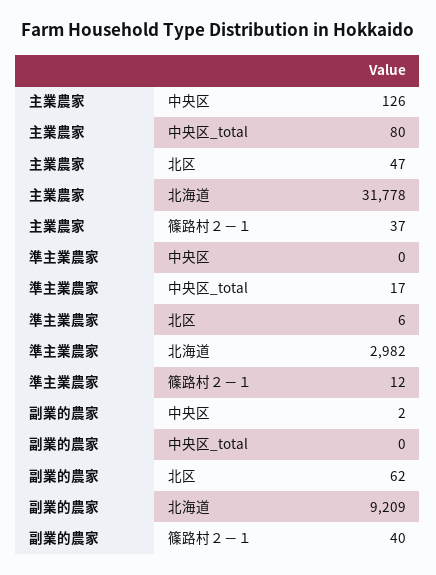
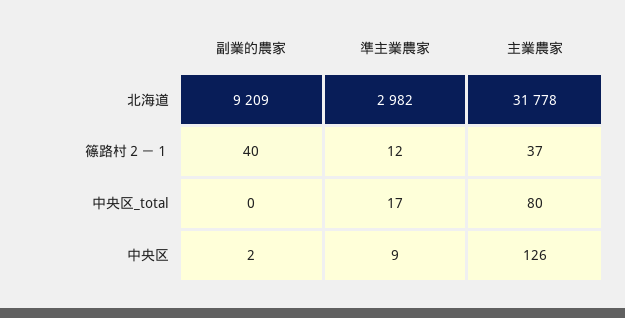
  {
    "主業農家": {
      "中央区": 126,
      "中央区_total": 80,
-     "北区": 47,
      "北海道": 31778,
      "篠路村２－１": 37
    },
    "準主業農家": {
-     "中央区": 0,
+     "中央区": 9,
      "中央区_total": 17,
-     "北区": 6,
      "北海道": 2982,
      "篠路村２－１": 12
    },
    "副業的農家": {
      "中央区": 2,
      "中央区_total": 0,
-     "北区": 62,
      "北海道": 9209,
      "篠路村２－１": 40
    }
  }

